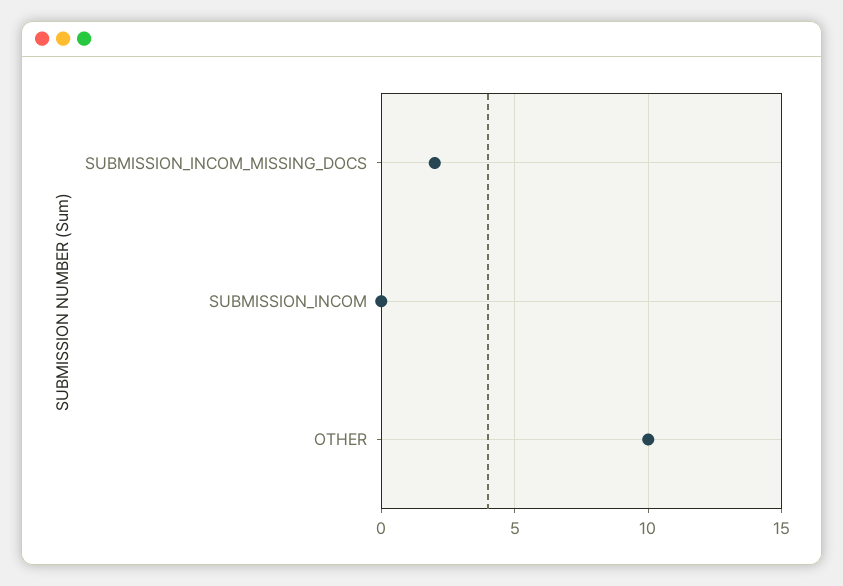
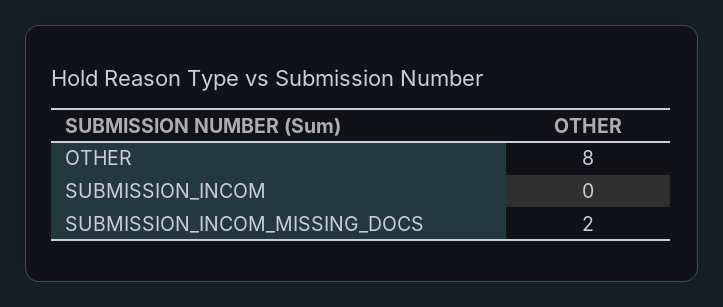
  {
    "SUBMISSION_INCOM_MISSING_DOCS": 2,
    "SUBMISSION_INCOM": 0,
-   "OTHER": 10
+   "OTHER": 8
  }

